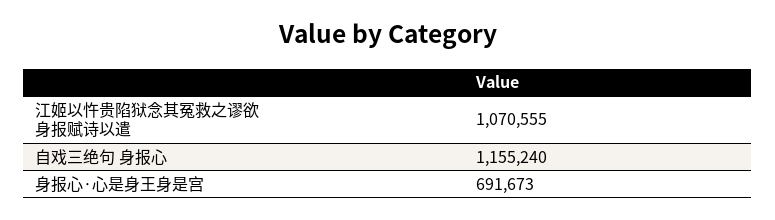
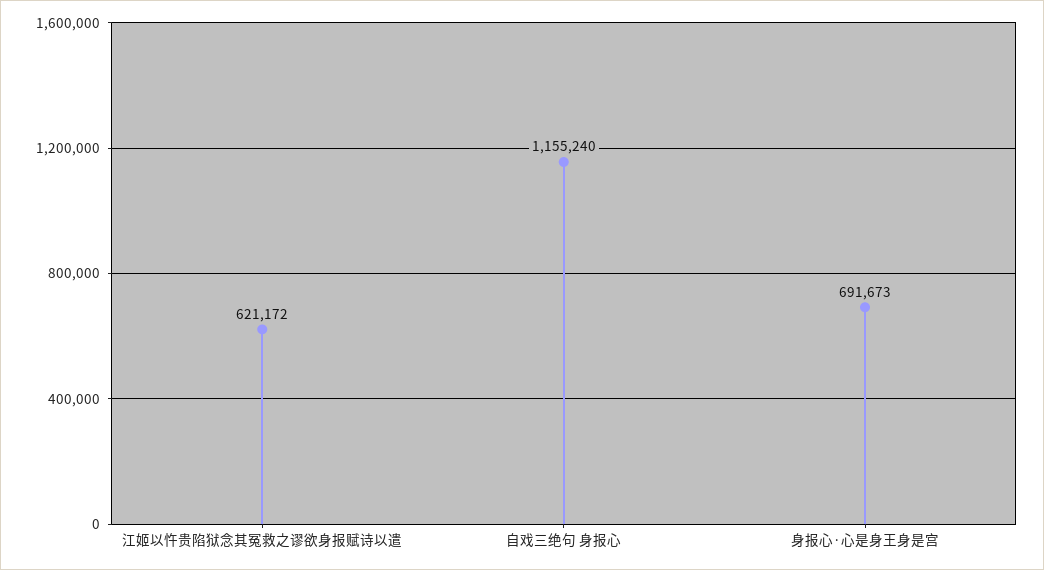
  {
-   "江姬以忤贵陷狱念其冤救之谬欲身报赋诗以遣": 1070555,
+   "江姬以忤贵陷狱念其冤救之谬欲身报赋诗以遣": 621172,
    "自戏三绝句 身报心": 1155240,
    "身报心·心是身王身是宫": 691673
  }

